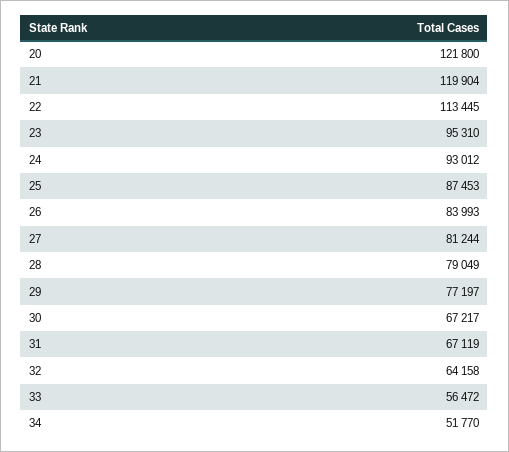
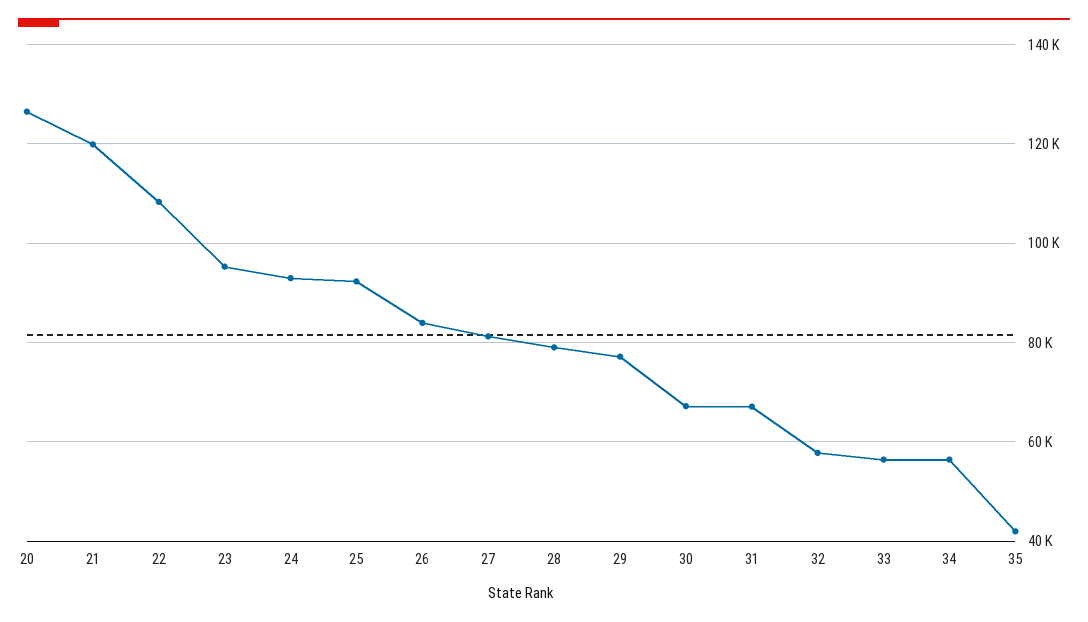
  {
-   "20": 121800,
+   "20": 126000,
    "21": 119904,
-   "22": 113445,
+   "22": 108000,
    "23": 95310,
    "24": 93012,
-   "25": 87453,
+   "25": 92000,
    "26": 83993,
    "27": 81244,
    "28": 79049,
    "29": 77197,
    "30": 67217,
    "31": 67119,
-   "32": 64158,
+   "32": 58000,
    "33": 56472,
-   "34": 51770
+   "34": 56000,
+   "35": 42000
  }

